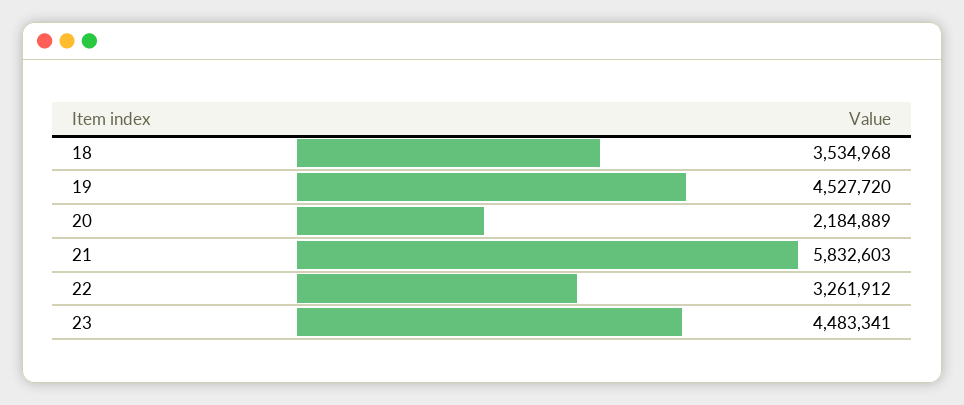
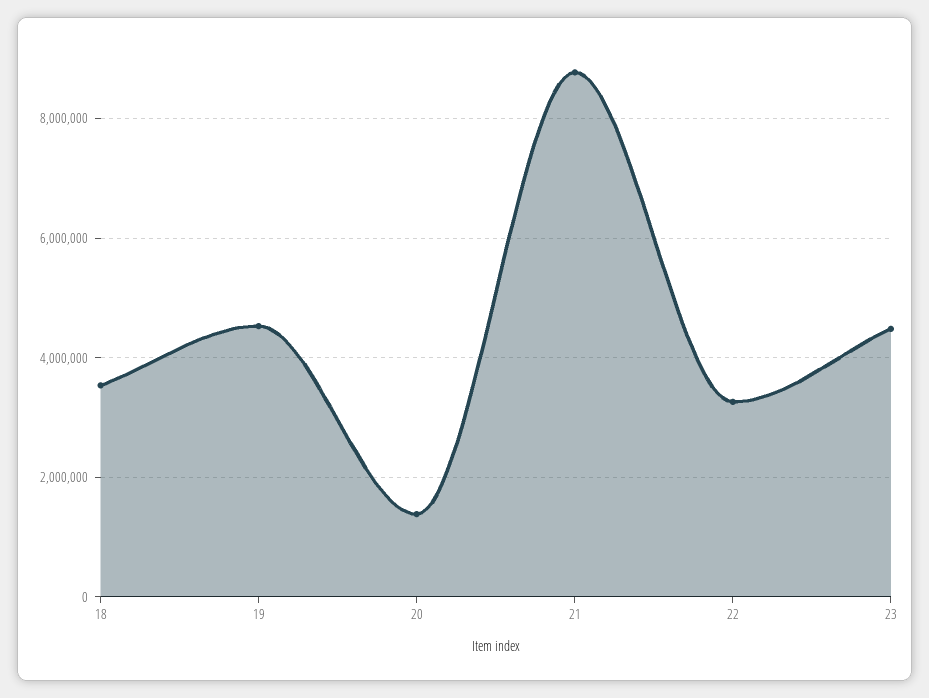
  {
    "18": 3534968,
    "19": 4527720,
-   "20": 2184889,
+   "20": 1400000,
-   "21": 5832603,
+   "21": 8800000,
    "22": 3261912,
    "23": 4483341
  }

